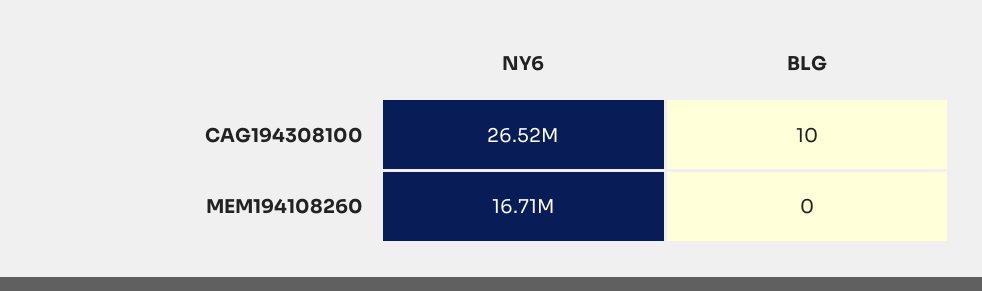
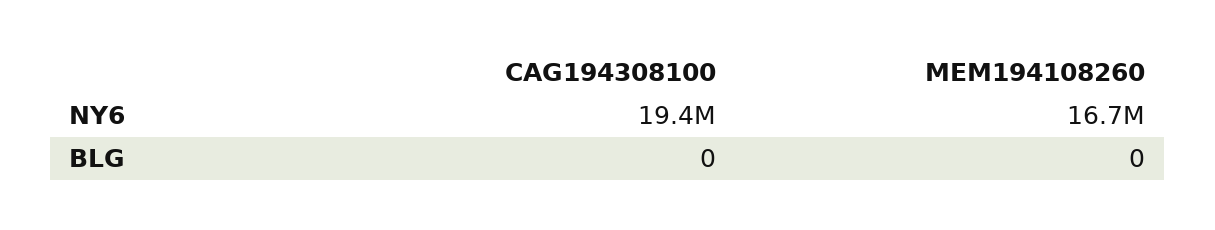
  {
    "NY6": {
-     "CAG194308100": 26520000,
+     "CAG194308100": 19400000,
      "MEM194108260": 16710000
    },
    "BLG": {
-     "CAG194308100": 10,
+     "CAG194308100": 0,
      "MEM194108260": 0
    }
  }

